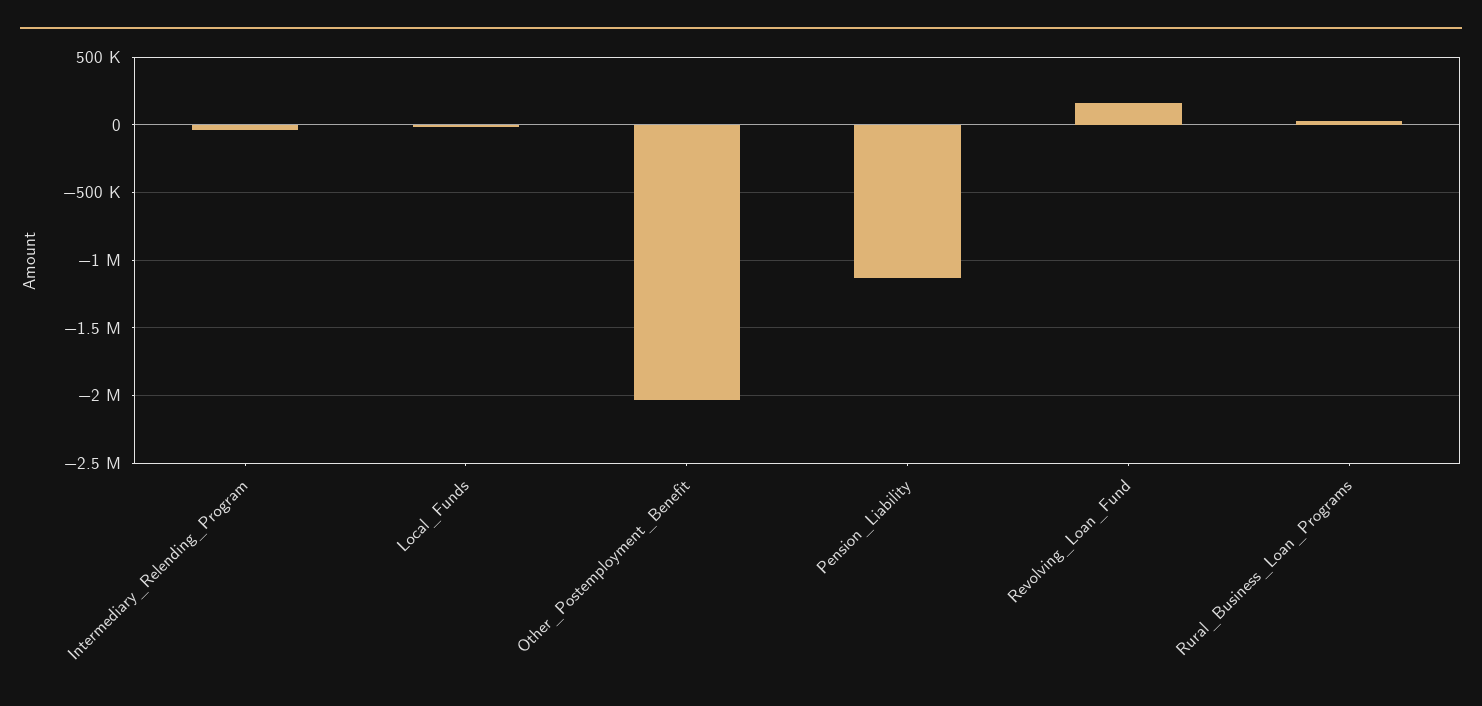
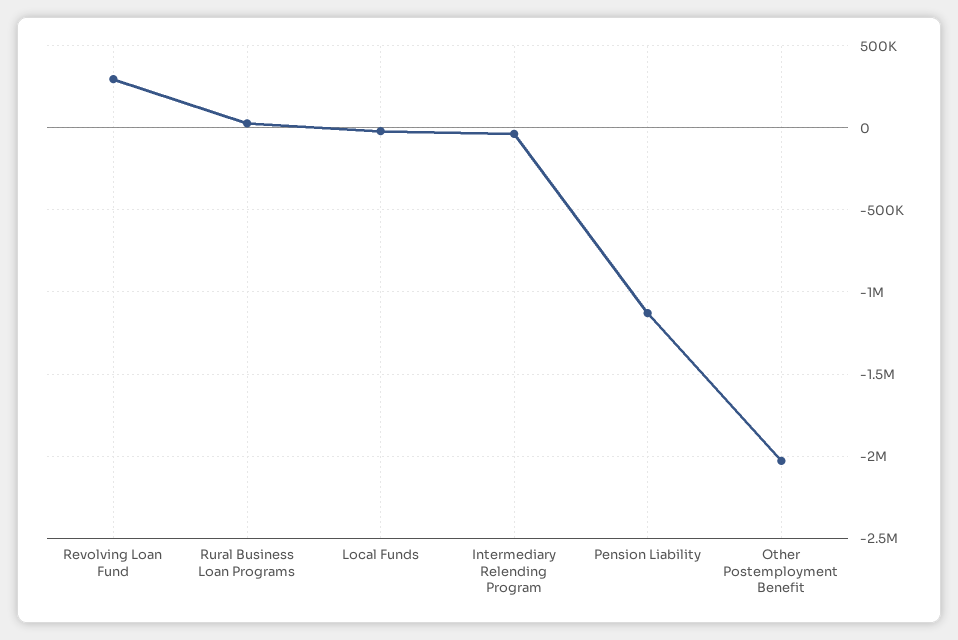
  {
    "Intermediary_Relending_Program": -50000,
    "Local_Funds": 0,
    "Other_Postemployment_Benefit": -2050000,
    "Pension_Liability": -1150000,
-   "Revolving_Loan_Fund": 150000,
+   "Revolving_Loan_Fund": 300000,
    "Rural_Business_Loan_Programs": 50000
  }

